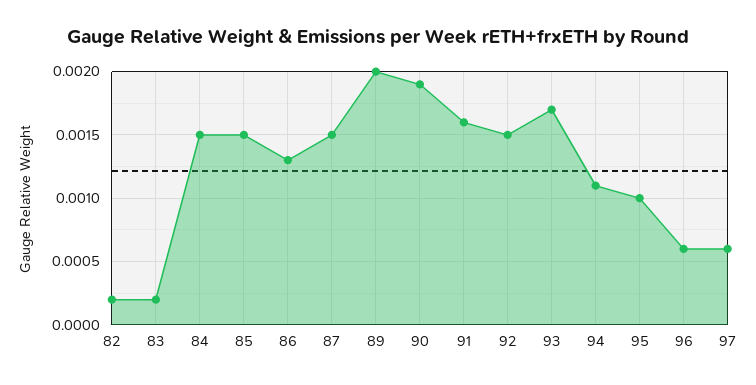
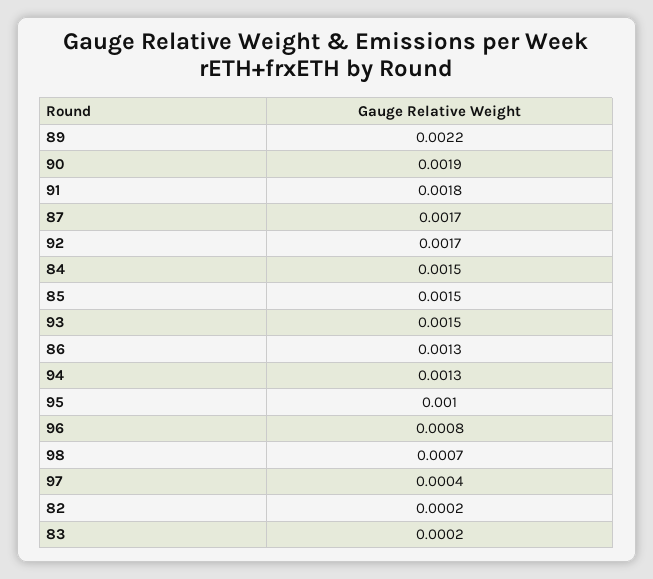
  {
    "82": 0.0002,
    "83": 0.0002,
    "84": 0.0015,
    "85": 0.0015,
    "86": 0.0013,
-   "87": 0.0015,
+   "87": 0.0017,
-   "89": 0.002,
+   "89": 0.0022,
    "90": 0.0019,
-   "91": 0.0016,
+   "91": 0.0018,
-   "92": 0.0015,
+   "92": 0.0017,
-   "93": 0.0017,
+   "93": 0.0015,
-   "94": 0.0011,
+   "94": 0.0013,
    "95": 0.001,
-   "96": 0.0006,
+   "96": 0.0008,
-   "97": 0.0006
+   "97": 0.0004,
+   "98": 0.0007
  }

